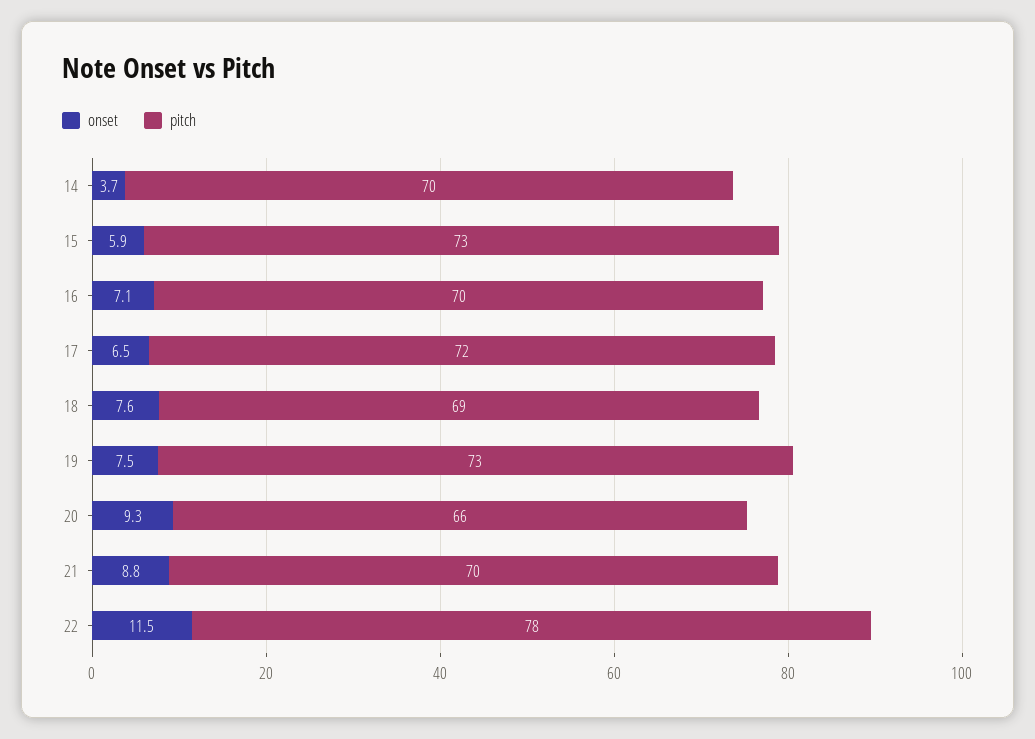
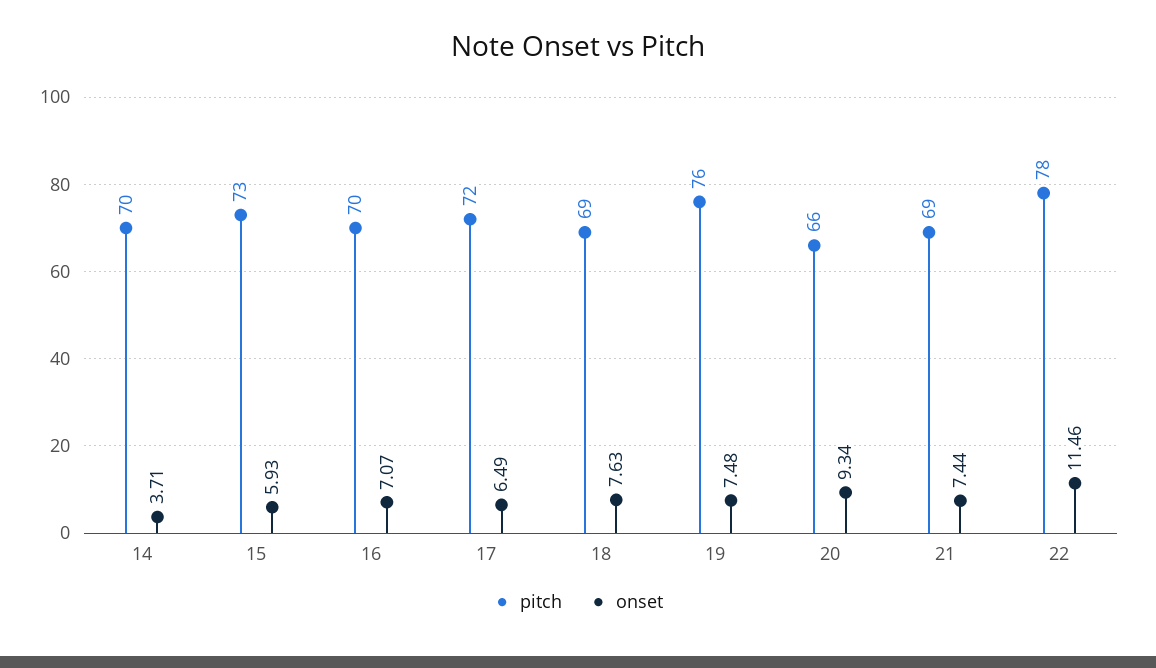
  {
    "onset": {
      "14": 3.71,
      "15": 5.93,
      "16": 7.07,
      "17": 6.49,
      "18": 7.63,
      "19": 7.48,
      "20": 9.34,
-     "21": 8.8,
+     "21": 7.44,
      "22": 11.46
    },
    "pitch": {
      "14": 70,
      "15": 73,
      "16": 70,
      "17": 72,
      "18": 69,
-     "19": 73,
+     "19": 76,
      "20": 66,
-     "21": 70,
+     "21": 69,
      "22": 78
    }
  }

